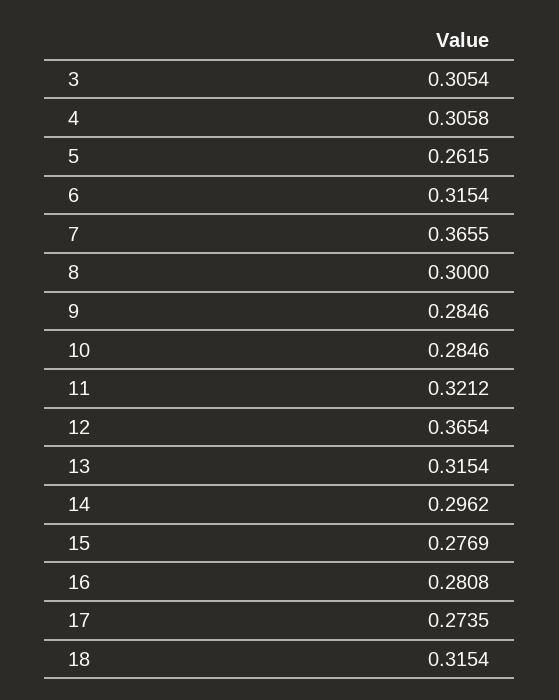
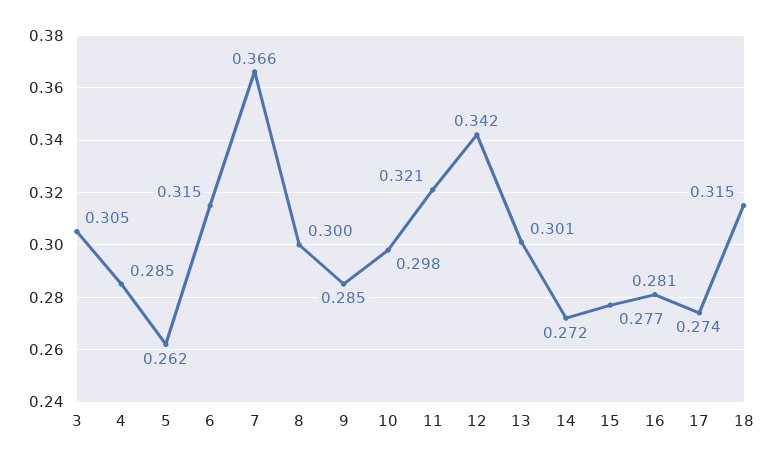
  {
    "3": 0.3054,
-   "4": 0.3058,
+   "4": 0.285,
    "5": 0.2615,
    "6": 0.3154,
    "7": 0.3655,
    "8": 0.3,
    "9": 0.2846,
-   "10": 0.2846,
+   "10": 0.298,
    "11": 0.3212,
-   "12": 0.3654,
+   "12": 0.342,
-   "13": 0.3154,
+   "13": 0.301,
-   "14": 0.2962,
+   "14": 0.272,
    "15": 0.2769,
    "16": 0.2808,
    "17": 0.2735,
    "18": 0.3154
  }

